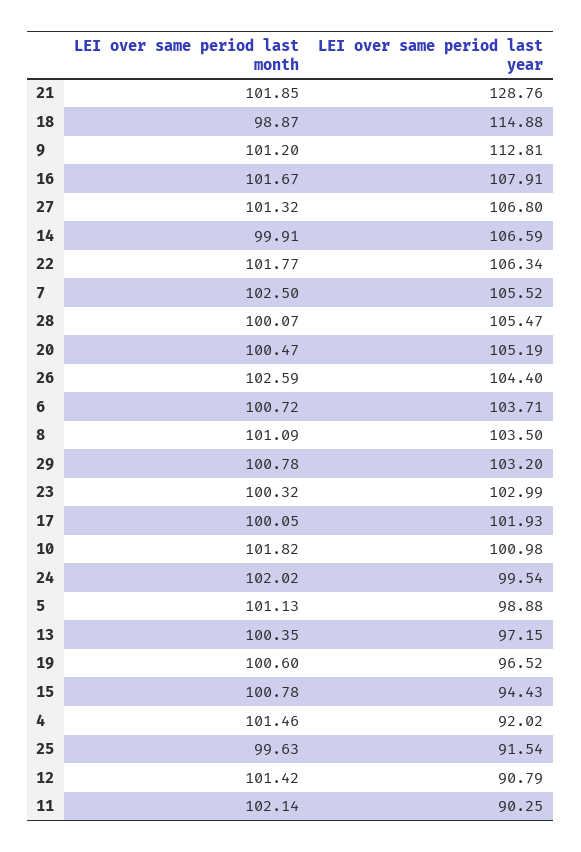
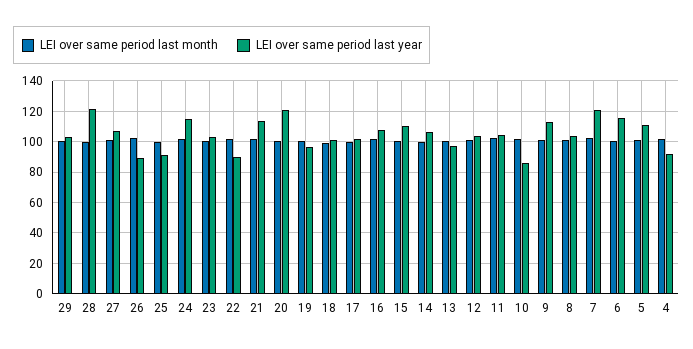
  {
    "LEI over same period last month": {
      "21": 101.85,
      "18": 98.87,
      "9": 101.2,
      "16": 101.67,
      "27": 101.32,
      "14": 99.91,
      "22": 101.77,
      "7": 102.5,
      "28": 100.07,
      "20": 100.47,
      "26": 102.59,
      "6": 100.72,
      "8": 101.09,
      "29": 100.78,
      "23": 100.32,
      "17": 100.05,
      "10": 101.82,
      "24": 102.02,
      "5": 101.13,
      "13": 100.35,
      "19": 100.6,
      "15": 100.78,
      "4": 101.46,
      "25": 99.63,
      "12": 101.42,
      "11": 102.14
    },
    "LEI over same period last year": {
-     "21": 128.76,
+     "21": 115,
-     "18": 114.88,
+     "18": 100,
      "9": 112.81,
      "16": 107.91,
      "27": 106.8,
      "14": 106.59,
-     "22": 106.34,
+     "22": 90,
-     "7": 105.52,
+     "7": 120,
-     "28": 105.47,
+     "28": 120,
-     "20": 105.19,
+     "20": 120,
-     "26": 104.4,
+     "26": 90,
-     "6": 103.71,
+     "6": 115,
      "8": 103.5,
      "29": 103.2,
      "23": 102.99,
      "17": 101.93,
-     "10": 100.98,
+     "10": 85,
-     "24": 99.54,
+     "24": 115,
-     "5": 98.88,
+     "5": 110,
      "13": 97.15,
      "19": 96.52,
-     "15": 94.43,
+     "15": 110,
      "4": 92.02,
      "25": 91.54,
-     "12": 90.79,
+     "12": 105,
-     "11": 90.25
+     "11": 105
    }
  }

